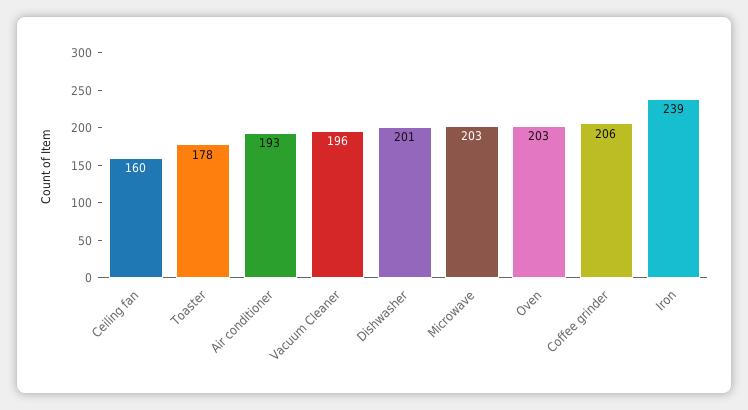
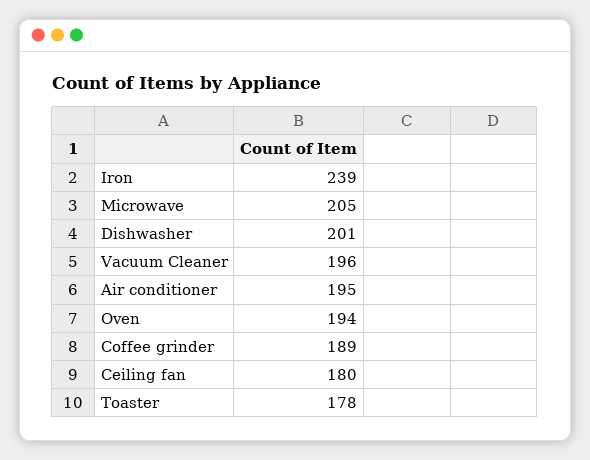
  {
-   "Ceiling fan": 160,
+   "Ceiling fan": 180,
    "Toaster": 178,
-   "Air conditioner": 193,
+   "Air conditioner": 195,
    "Vacuum Cleaner": 196,
    "Dishwasher": 201,
-   "Microwave": 203,
+   "Microwave": 205,
-   "Oven": 203,
+   "Oven": 194,
-   "Coffee grinder": 206,
+   "Coffee grinder": 189,
    "Iron": 239
  }

